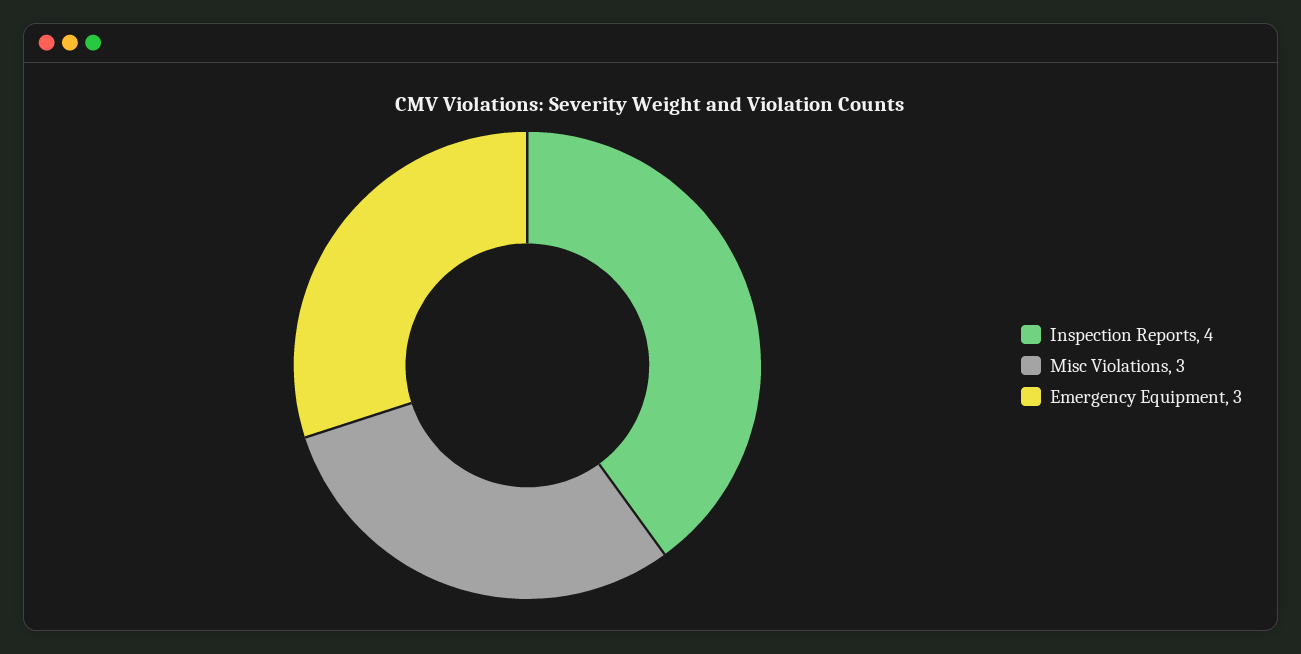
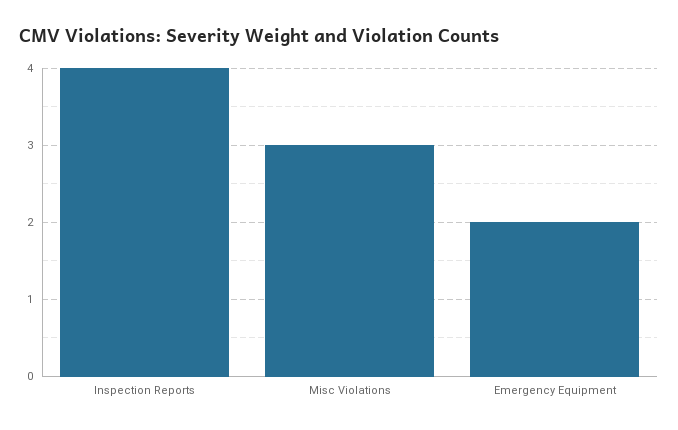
  {
    "Inspection Reports": 4,
    "Misc Violations": 3,
-   "Emergency Equipment": 3
+   "Emergency Equipment": 2
  }

